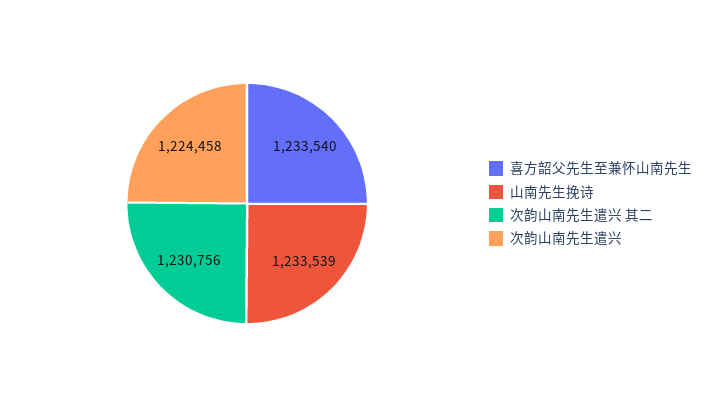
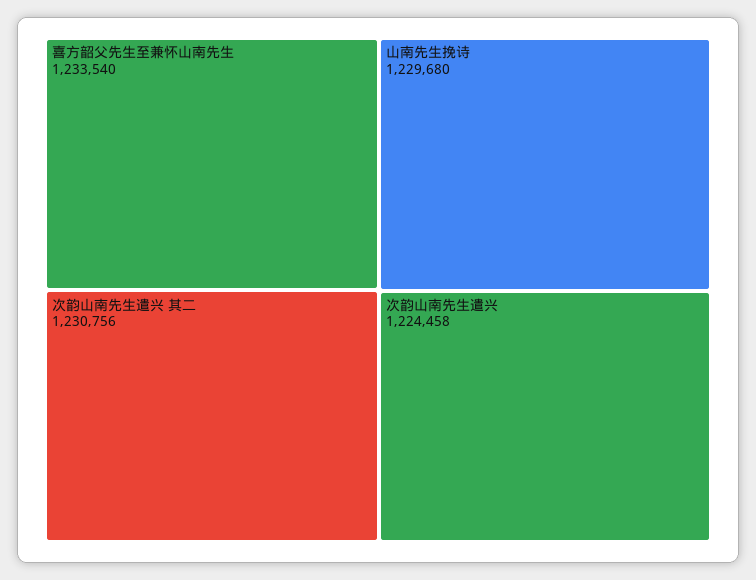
  {
    "喜方韶父先生至兼怀山南先生": 1233540,
-   "山南先生挽诗": 1233539,
+   "山南先生挽诗": 1229680,
    "次韵山南先生遣兴 其二": 1230756,
    "次韵山南先生遣兴": 1224458
  }

